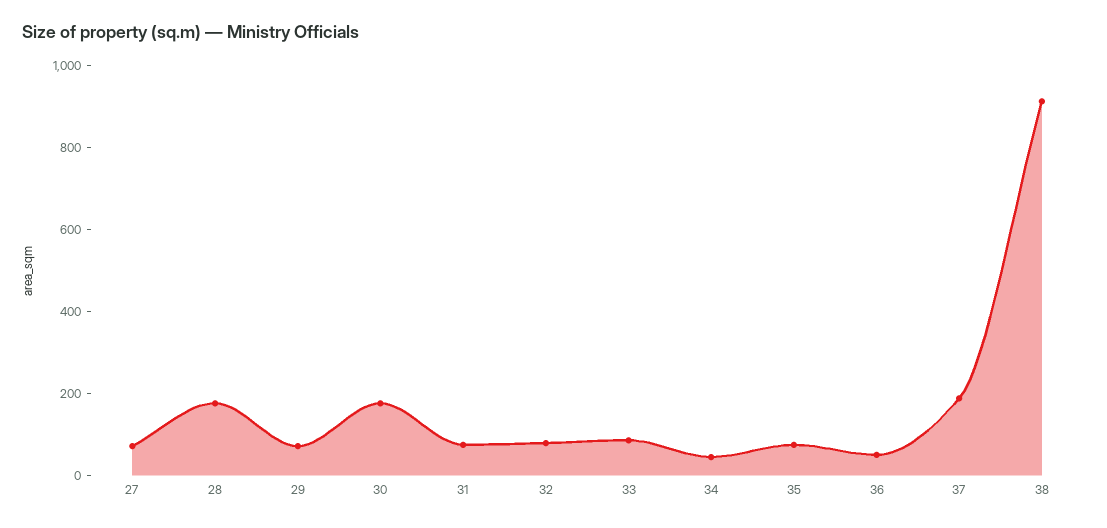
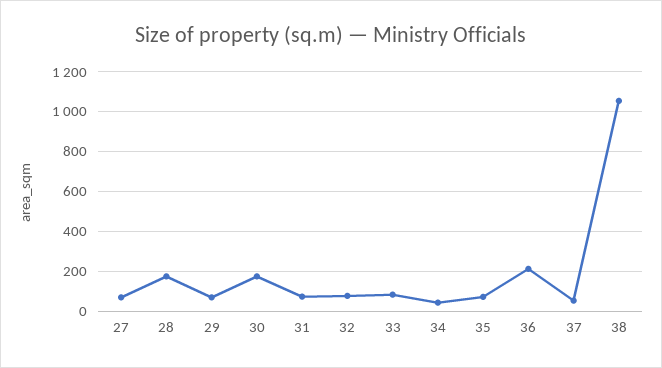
  {
    "27": 50,
    "28": 200,
    "29": 50,
    "30": 200,
    "31": 50,
    "32": 100,
    "33": 100,
    "34": 50,
    "35": 50,
-   "36": 50,
+   "36": 200,
-   "37": 200,
+   "37": 50,
-   "38": 900
+   "38": 1050
  }

